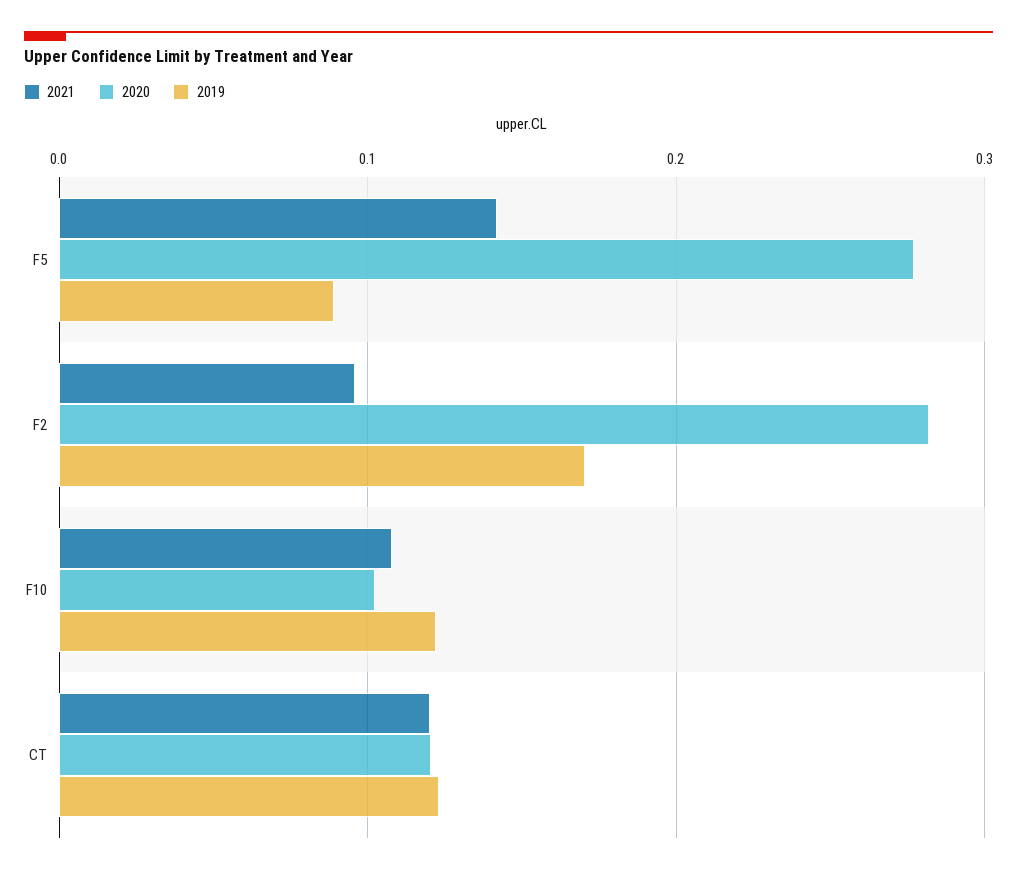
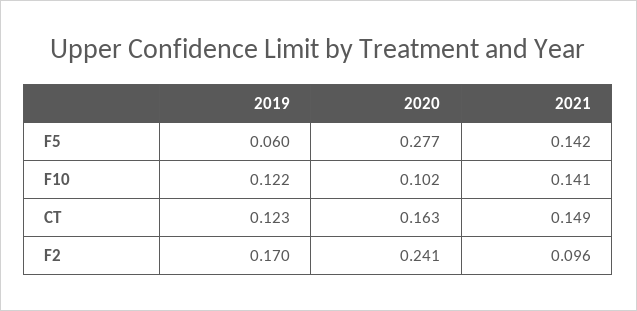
  {
    "2021": {
      "F5": 0.142,
      "F2": 0.096,
-     "F10": 0.11,
+     "F10": 0.141,
-     "CT": 0.12
+     "CT": 0.149
    },
    "2020": {
      "F5": 0.277,
-     "F2": 0.28,
+     "F2": 0.241,
      "F10": 0.102,
-     "CT": 0.12
+     "CT": 0.163
    },
    "2019": {
-     "F5": 0.09,
+     "F5": 0.06,
      "F2": 0.17,
      "F10": 0.122,
      "CT": 0.123
    }
  }

